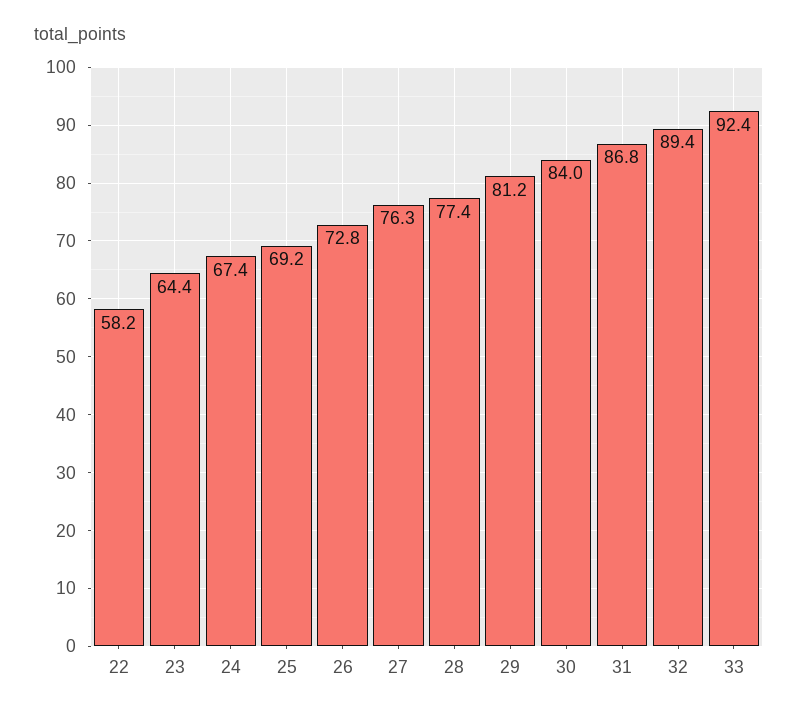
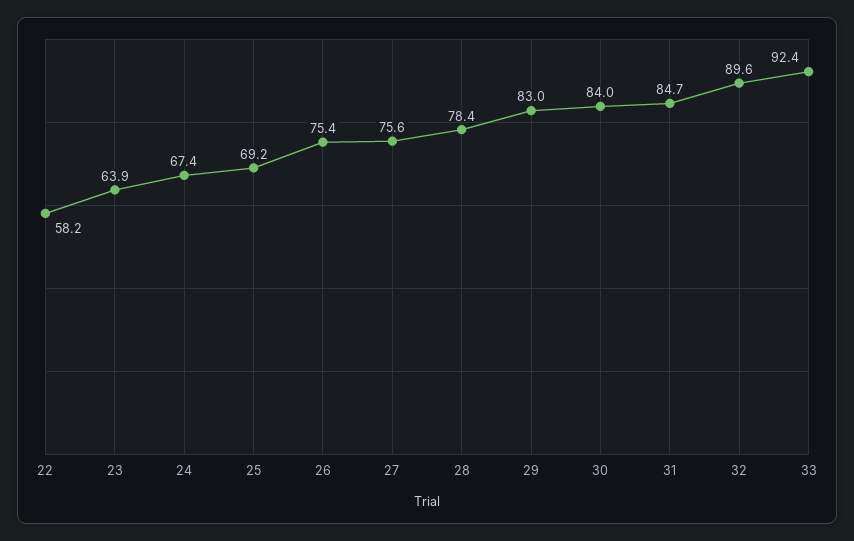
  {
    "22": 58.2,
-   "23": 64.4,
+   "23": 63.9,
    "24": 67.4,
    "25": 69.2,
-   "26": 72.8,
+   "26": 75.4,
-   "27": 76.3,
+   "27": 75.6,
-   "28": 77.4,
+   "28": 78.4,
-   "29": 81.2,
+   "29": 83,
    "30": 84,
-   "31": 86.8,
+   "31": 84.7,
-   "32": 89.4,
+   "32": 89.6,
    "33": 92.4
  }

